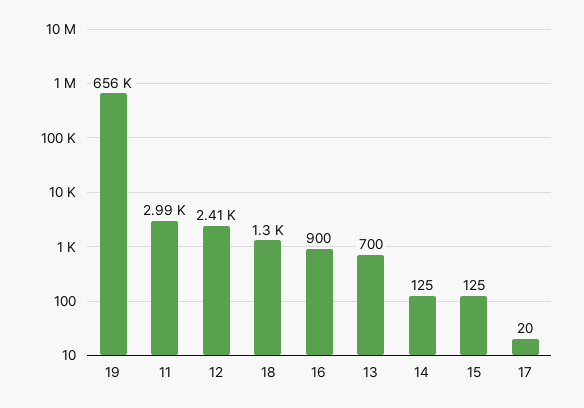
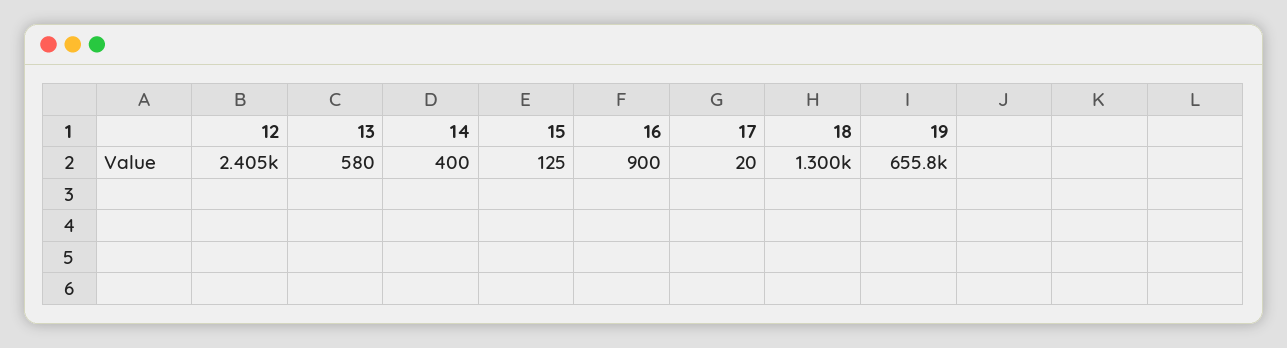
  {
    "19": 655800,
-   "11": 2990,
    "12": 2405,
    "18": 1300,
    "16": 900,
-   "13": 700,
+   "13": 580,
-   "14": 125,
+   "14": 400,
    "15": 125,
    "17": 20
  }

